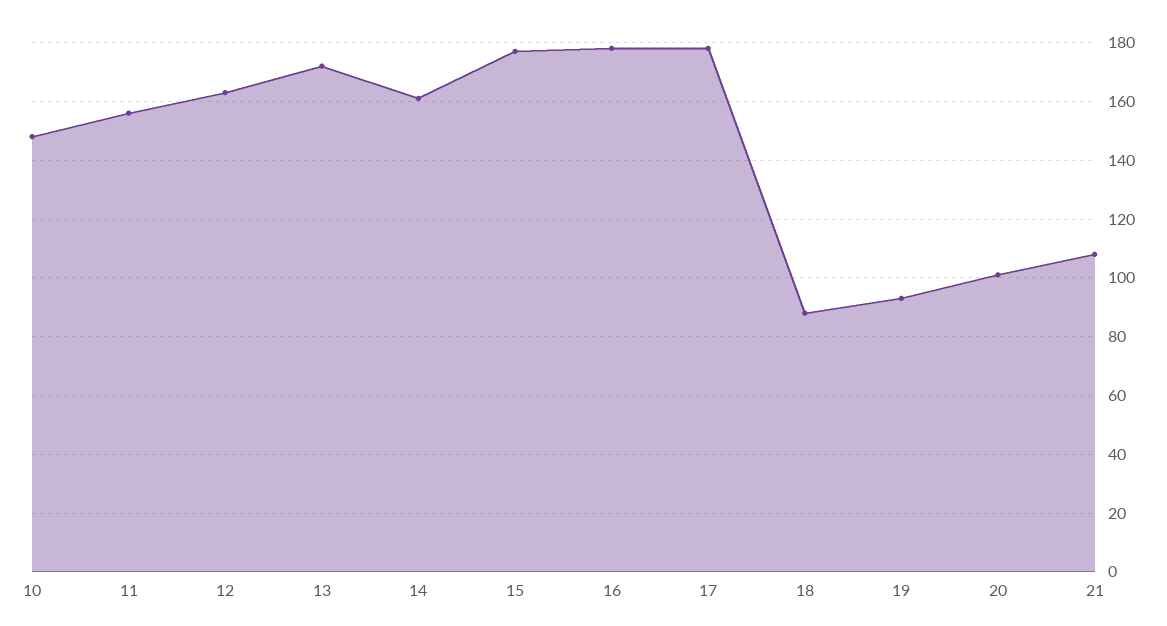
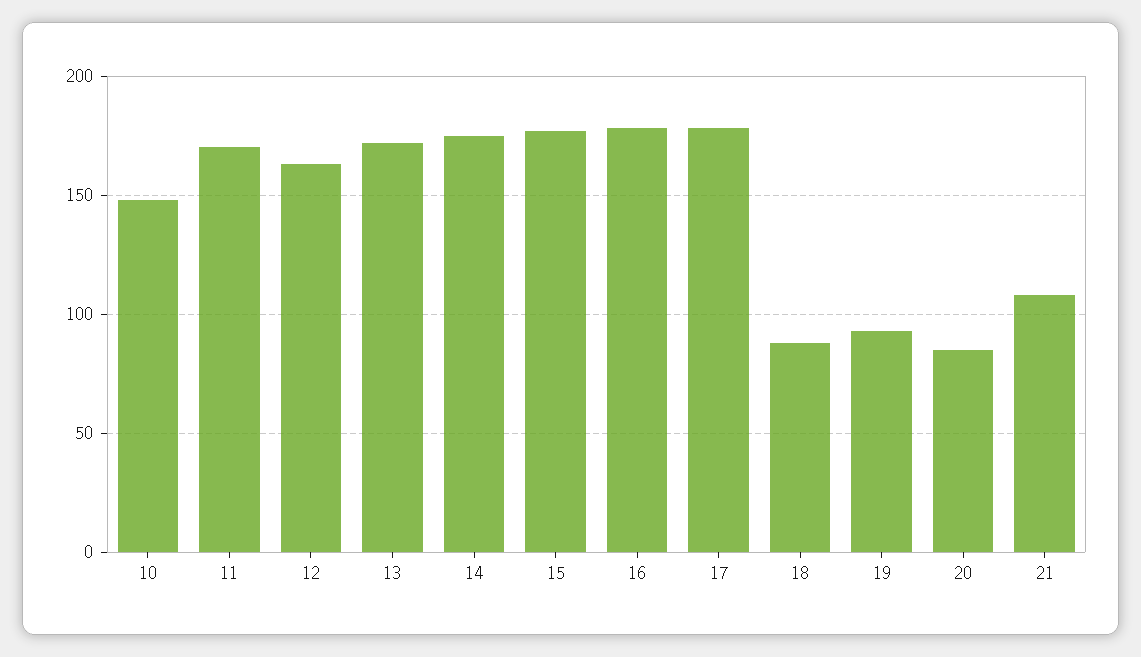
  {
    "10": 150,
-   "11": 155,
+   "11": 170,
    "12": 165,
    "13": 170,
-   "14": 160,
+   "14": 175,
    "15": 175,
    "16": 180,
    "17": 180,
    "18": 90,
    "19": 95,
-   "20": 100,
+   "20": 85,
    "21": 110
  }

